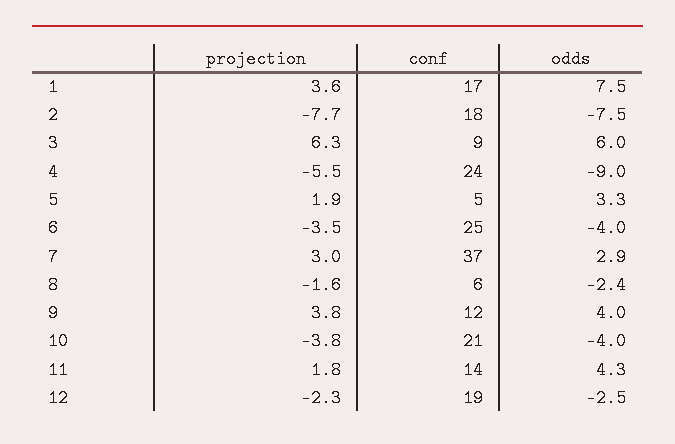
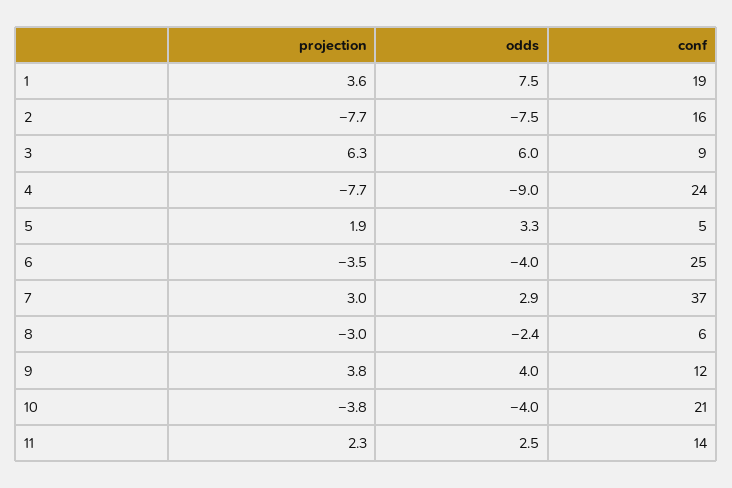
  {
    "projection": {
      "1": 3.6,
      "2": -7.7,
      "3": 6.3,
-     "4": -5.5,
+     "4": -7.7,
      "5": 1.9,
      "6": -3.5,
      "7": 3,
-     "8": -1.6,
+     "8": -3,
      "9": 3.8,
      "10": -3.8,
-     "11": 1.8,
+     "11": 2.3
-     "12": -2.3
    },
    "conf": {
-     "1": 17,
+     "1": 19,
-     "2": 18,
+     "2": 16,
      "3": 9,
      "4": 24,
      "5": 5,
      "6": 25,
      "7": 37,
      "8": 6,
      "9": 12,
      "10": 21,
-     "11": 14,
+     "11": 14
-     "12": 19
    },
    "odds": {
      "1": 7.5,
      "2": -7.5,
      "3": 6,
      "4": -9,
      "5": 3.3,
      "6": -4,
      "7": 2.9,
      "8": -2.4,
      "9": 4,
      "10": -4,
-     "11": 4.3,
+     "11": 2.5
-     "12": -2.5
    }
  }

